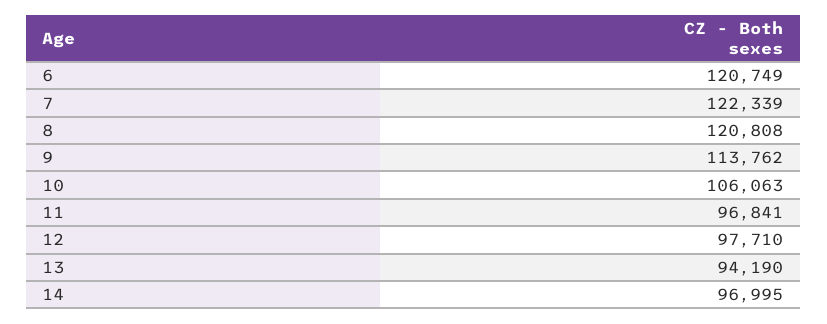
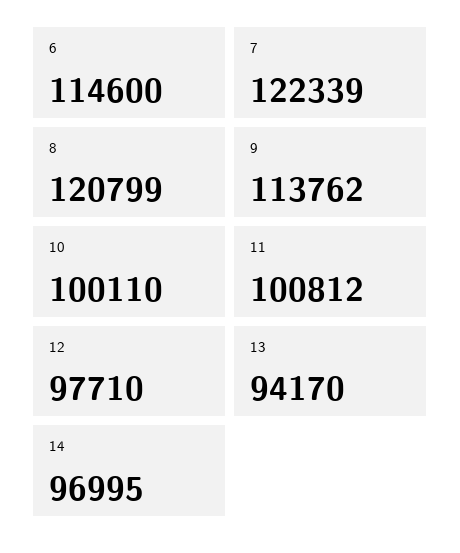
  {
-   "6": 120749,
+   "6": 114600,
    "7": 122339,
-   "8": 120808,
+   "8": 120799,
    "9": 113762,
-   "10": 106063,
+   "10": 100110,
-   "11": 96841,
+   "11": 100812,
    "12": 97710,
-   "13": 94190,
+   "13": 94170,
    "14": 96995
  }

